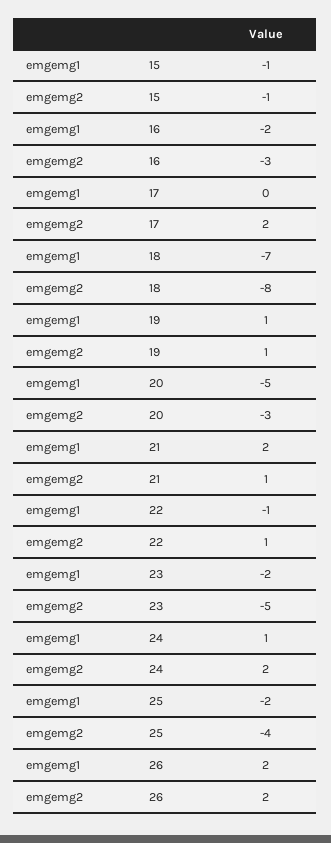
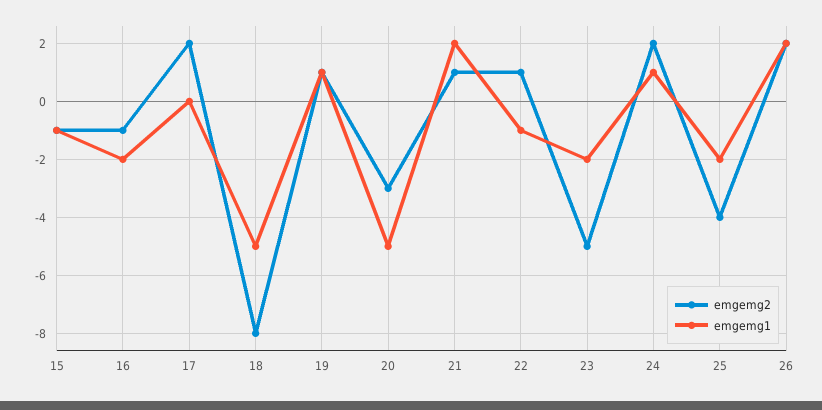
  {
    "emgemg1": {
      "15": -1,
      "16": -2,
      "17": 0,
-     "18": -7,
+     "18": -5,
      "19": 1,
      "20": -5,
      "21": 2,
      "22": -1,
      "23": -2,
      "24": 1,
      "25": -2,
      "26": 2
    },
    "emgemg2": {
      "15": -1,
-     "16": -3,
+     "16": -1,
      "17": 2,
      "18": -8,
      "19": 1,
      "20": -3,
      "21": 1,
      "22": 1,
      "23": -5,
      "24": 2,
      "25": -4,
      "26": 2
    }
  }

